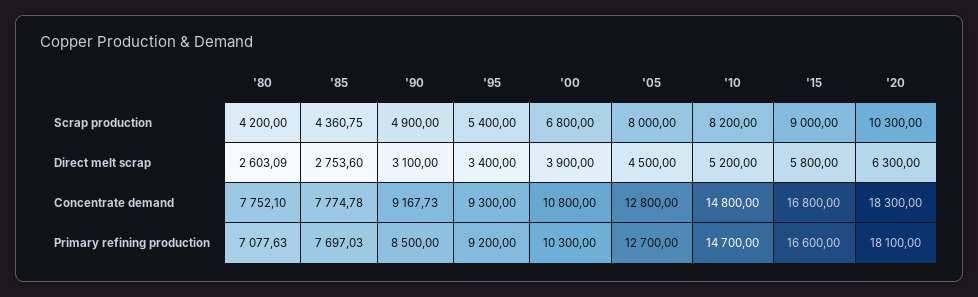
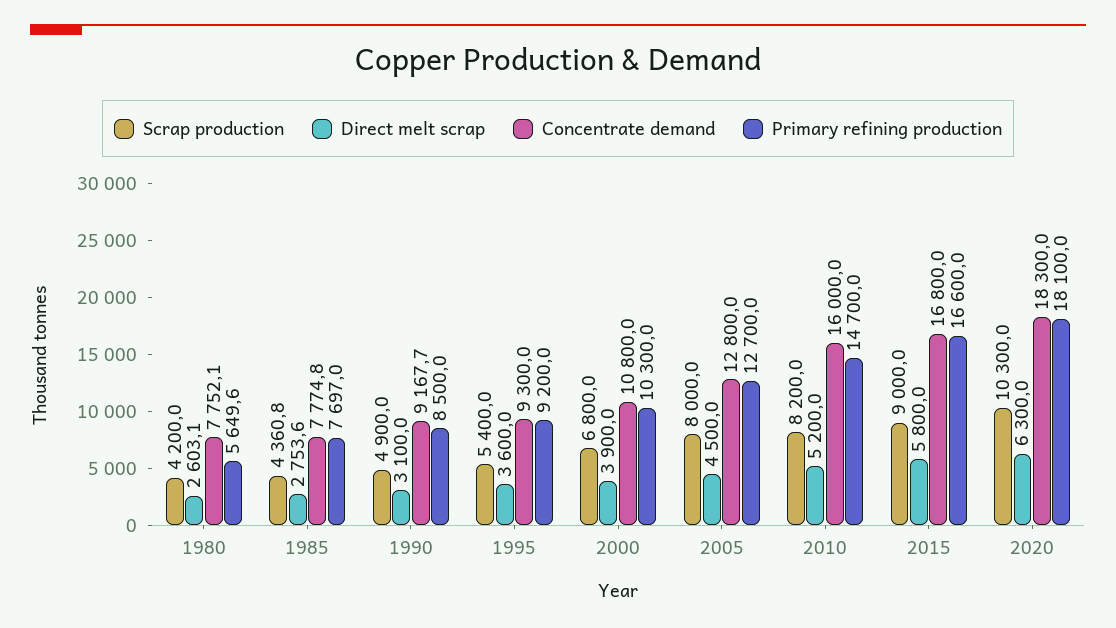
  {
    "Scrap production": {
      "'80": 4200,
      "'85": 4360.75,
      "'90": 4900,
      "'95": 5400,
      "'00": 6800,
      "'05": 8000,
      "'10": 8200,
      "'15": 9000,
      "'20": 10300
    },
    "Direct melt scrap": {
      "'80": 2603.09,
      "'85": 2753.6,
      "'90": 3100,
-     "'95": 3400,
+     "'95": 3600,
      "'00": 3900,
      "'05": 4500,
      "'10": 5200,
      "'15": 5800,
      "'20": 6300
    },
    "Concentrate demand": {
      "'80": 7752.1,
      "'85": 7774.78,
      "'90": 9167.73,
      "'95": 9300,
      "'00": 10800,
      "'05": 12800,
-     "'10": 14800,
+     "'10": 16000,
      "'15": 16800,
      "'20": 18300
    },
    "Primary refining production": {
-     "'80": 7077.63,
+     "'80": 5649.6,
      "'85": 7697.03,
      "'90": 8500,
      "'95": 9200,
      "'00": 10300,
      "'05": 12700,
      "'10": 14700,
      "'15": 16600,
      "'20": 18100
    }
  }

